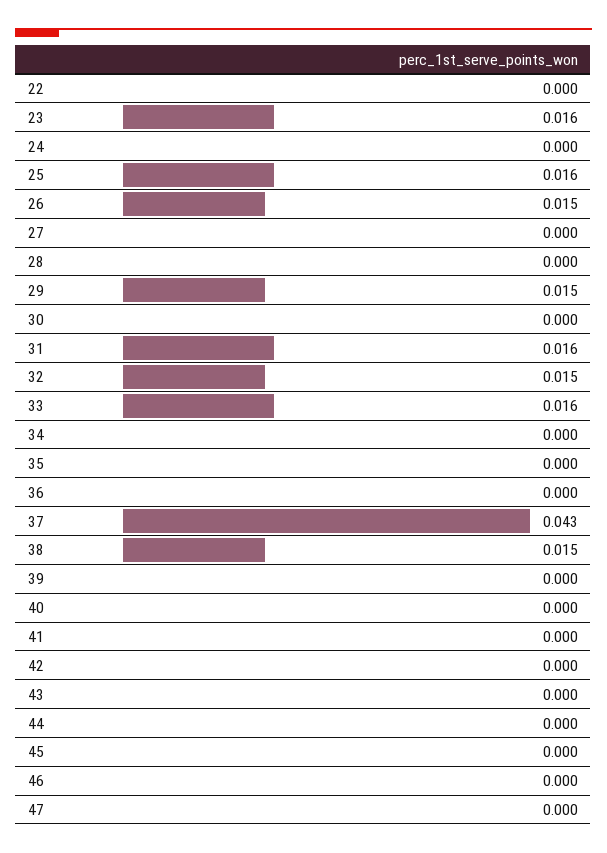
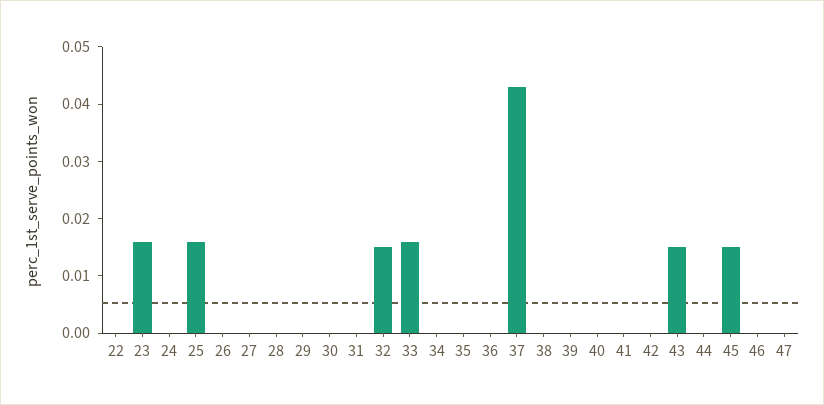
  {
    "22": 0,
    "23": 0.016,
    "24": 0,
    "25": 0.016,
-   "26": 0.015,
+   "26": 0,
    "27": 0,
    "28": 0,
-   "29": 0.015,
+   "29": 0,
    "30": 0,
-   "31": 0.016,
+   "31": 0,
    "32": 0.015,
    "33": 0.016,
    "34": 0,
    "35": 0,
    "36": 0,
    "37": 0.043,
-   "38": 0.015,
+   "38": 0,
    "39": 0,
    "40": 0,
    "41": 0,
    "42": 0,
-   "43": 0,
+   "43": 0.015,
    "44": 0,
-   "45": 0,
+   "45": 0.015,
    "46": 0,
    "47": 0
  }

